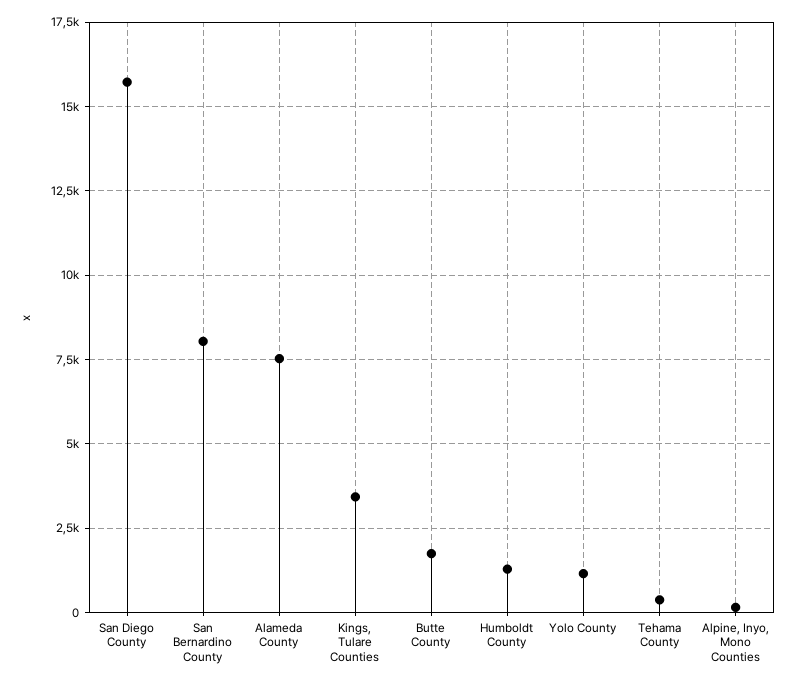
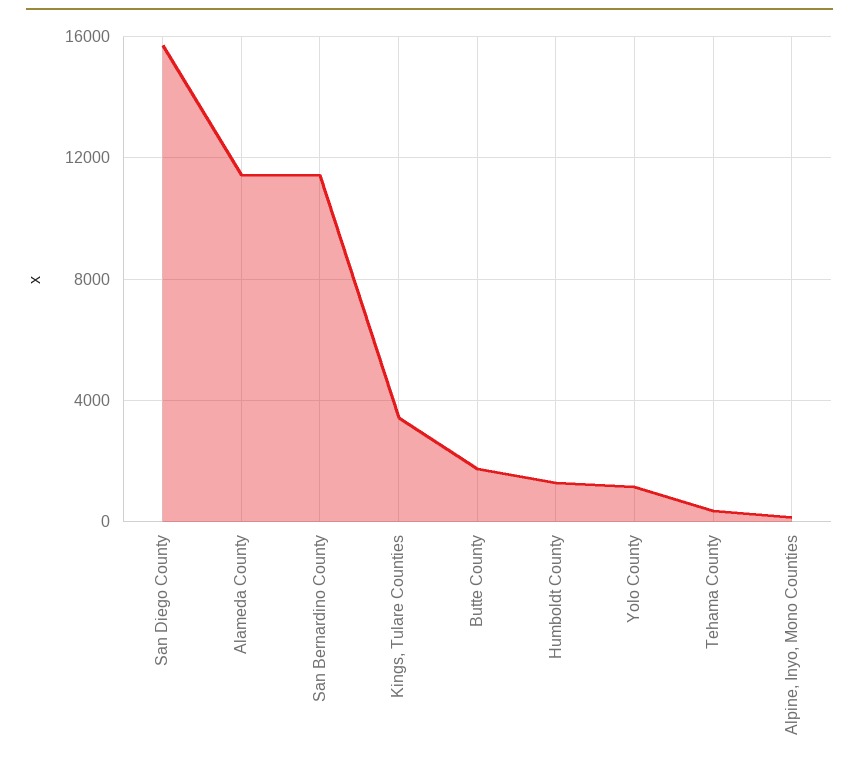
  {
    "San Diego County": 15750,
-   "San Bernardino County": 8000,
+   "San Bernardino County": 11500,
-   "Alameda County": 7500,
+   "Alameda County": 11500,
    "Kings, Tulare Counties": 3500,
    "Butte County": 1750,
    "Humboldt County": 1250,
    "Yolo County": 1250,
    "Tehama County": 250,
    "Alpine, Inyo, Mono Counties": 250
  }

